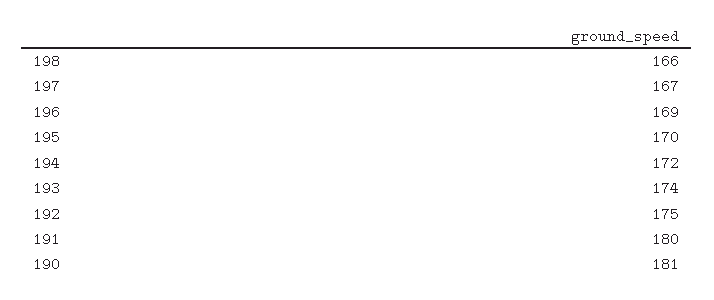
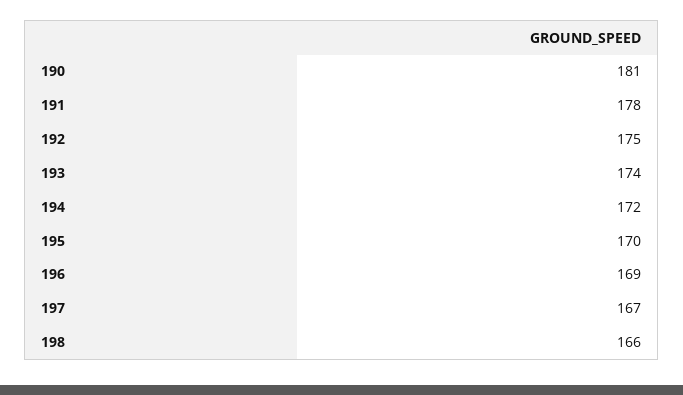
  {
    "198": 166,
    "197": 167,
    "196": 169,
    "195": 170,
    "194": 172,
    "193": 174,
    "192": 175,
-   "191": 180,
+   "191": 178,
    "190": 181
  }

